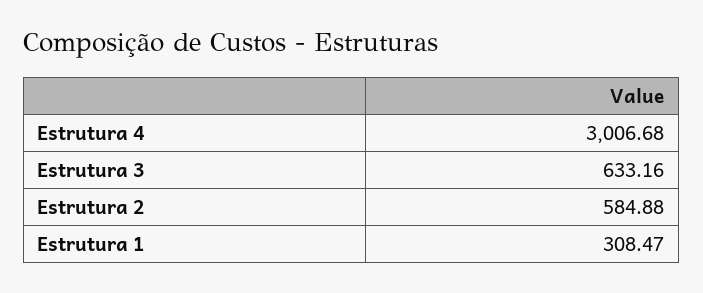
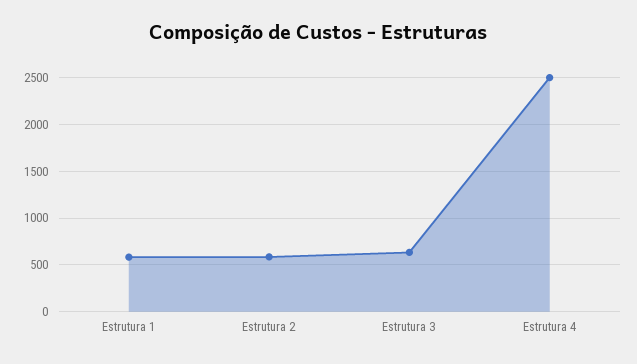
  {
-   "Estrutura 4": 3006.68,
+   "Estrutura 4": 2500,
    "Estrutura 3": 633.16,
    "Estrutura 2": 584.88,
-   "Estrutura 1": 308.47
+   "Estrutura 1": 600
  }

